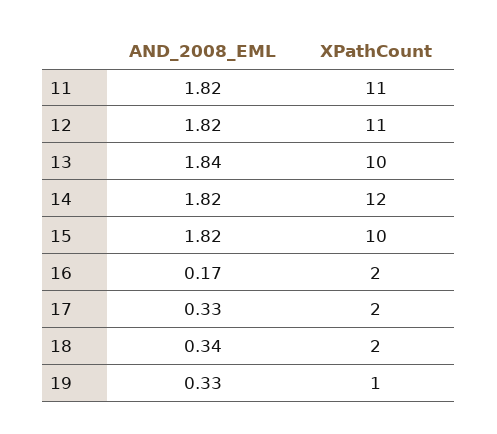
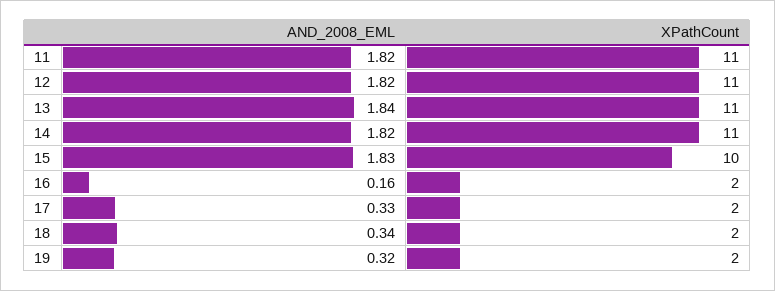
  {
    "AND_2008_EML": {
      "11": 1.82,
      "12": 1.82,
      "13": 1.84,
      "14": 1.82,
-     "15": 1.82,
+     "15": 1.83,
-     "16": 0.17,
+     "16": 0.16,
      "17": 0.33,
      "18": 0.34,
-     "19": 0.33
+     "19": 0.32
    },
    "XPathCount": {
      "11": 11,
      "12": 11,
-     "13": 10,
+     "13": 11,
-     "14": 12,
+     "14": 11,
      "15": 10,
      "16": 2,
      "17": 2,
      "18": 2,
-     "19": 1
+     "19": 2
    }
  }

